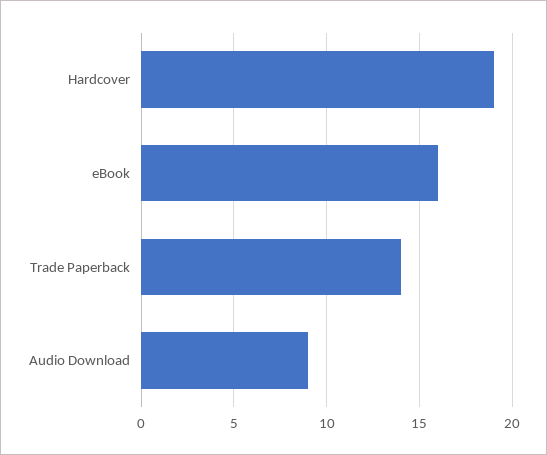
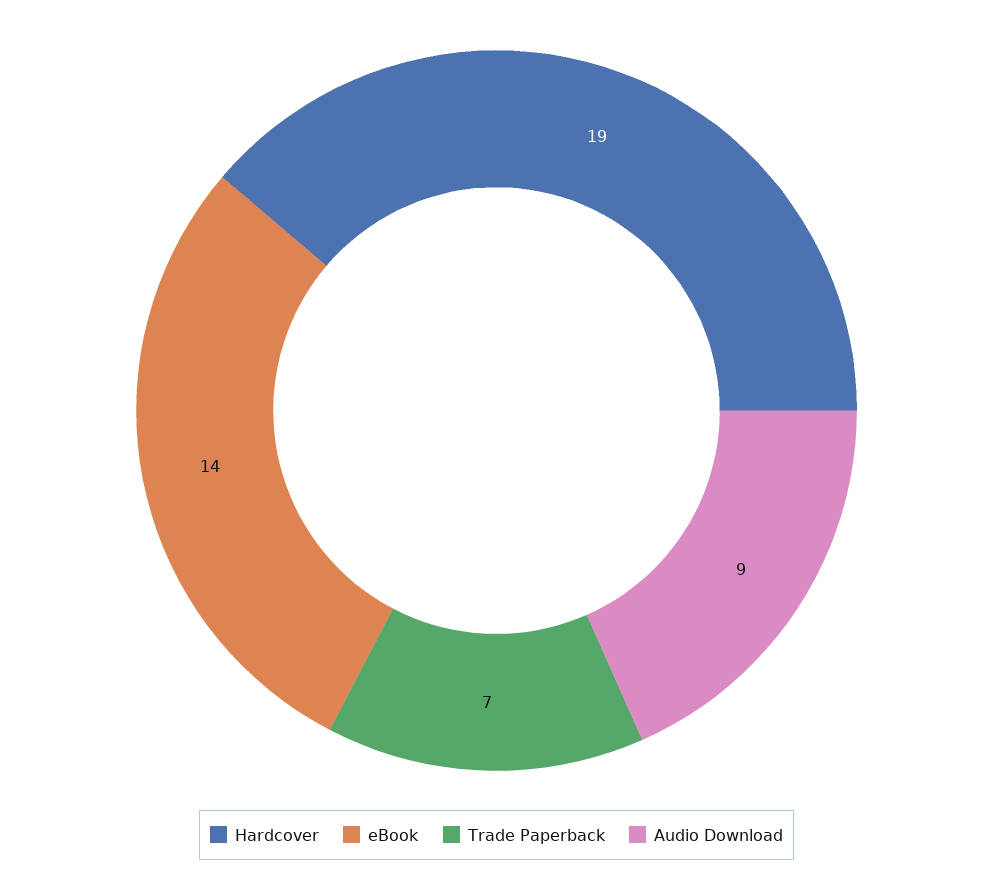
  {
    "Hardcover": 19,
-   "eBook": 16,
+   "eBook": 14,
-   "Trade Paperback": 14,
+   "Trade Paperback": 7,
    "Audio Download": 9
  }

